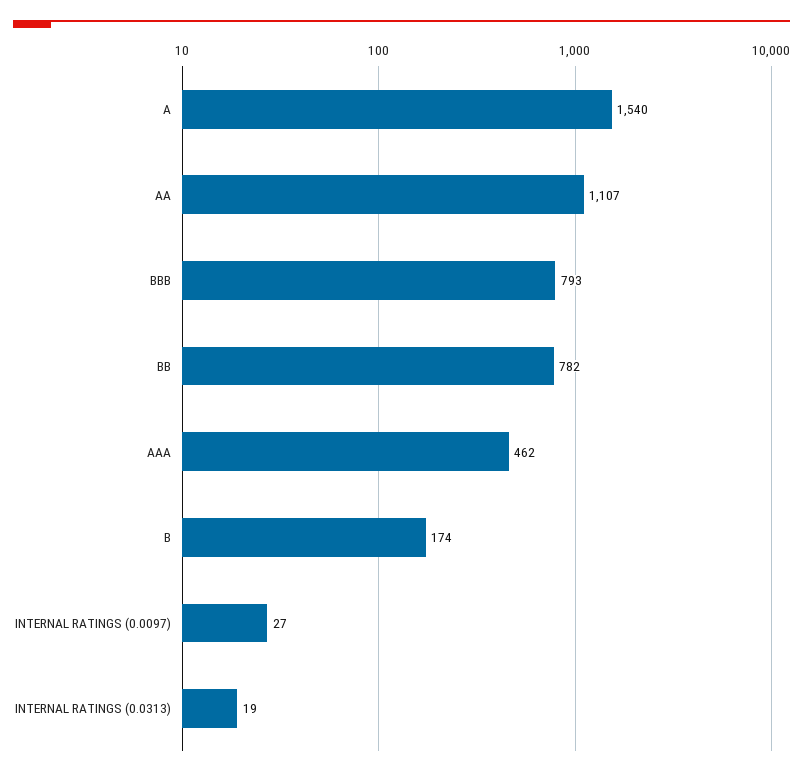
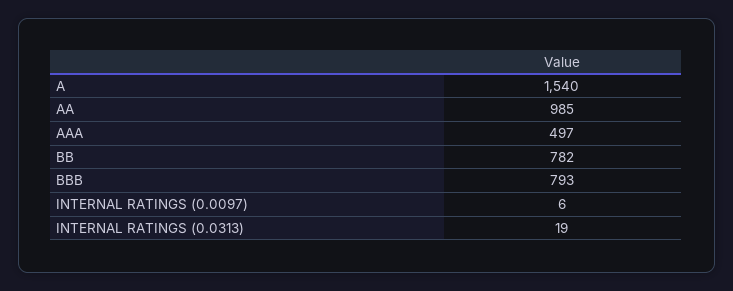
  {
    "A": 1540,
-   "AA": 1107,
+   "AA": 985,
    "BBB": 793,
    "BB": 782,
-   "AAA": 462,
+   "AAA": 497,
-   "B": 174,
-   "INTERNAL RATINGS (0.0097)": 27,
+   "INTERNAL RATINGS (0.0097)": 6,
    "INTERNAL RATINGS (0.0313)": 19
  }

